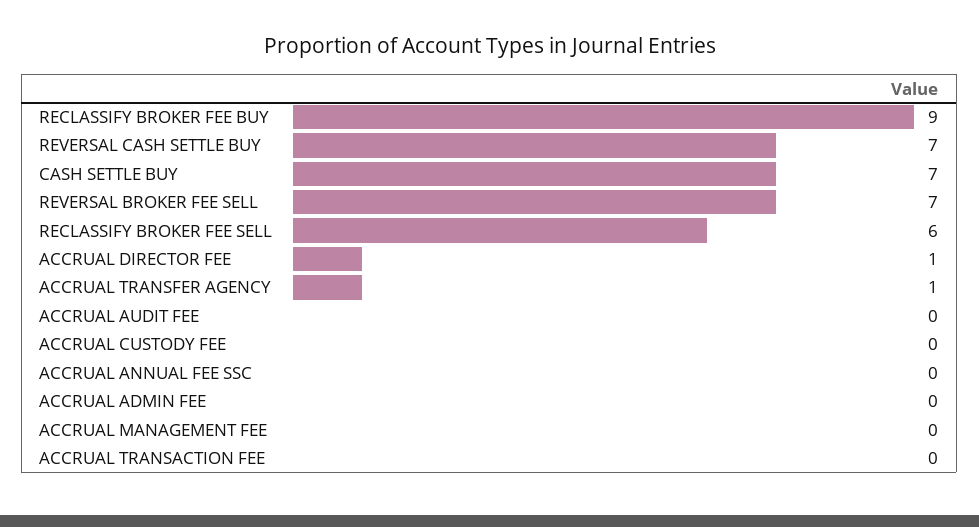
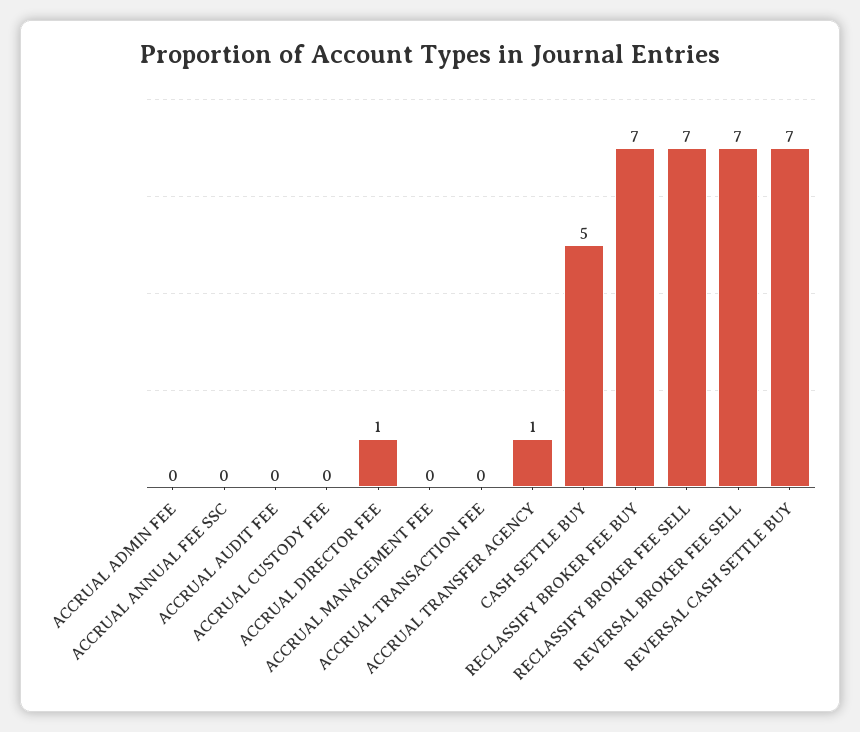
  {
-   "RECLASSIFY BROKER FEE BUY": 9,
+   "RECLASSIFY BROKER FEE BUY": 7,
    "REVERSAL CASH SETTLE BUY": 7,
-   "CASH SETTLE BUY": 7,
+   "CASH SETTLE BUY": 5,
    "REVERSAL BROKER FEE SELL": 7,
-   "RECLASSIFY BROKER FEE SELL": 6,
+   "RECLASSIFY BROKER FEE SELL": 7,
    "ACCRUAL DIRECTOR FEE": 1,
    "ACCRUAL TRANSFER AGENCY": 1,
    "ACCRUAL AUDIT FEE": 0,
    "ACCRUAL CUSTODY FEE": 0,
    "ACCRUAL ANNUAL FEE SSC": 0,
    "ACCRUAL ADMIN FEE": 0,
    "ACCRUAL MANAGEMENT FEE": 0,
    "ACCRUAL TRANSACTION FEE": 0
  }

